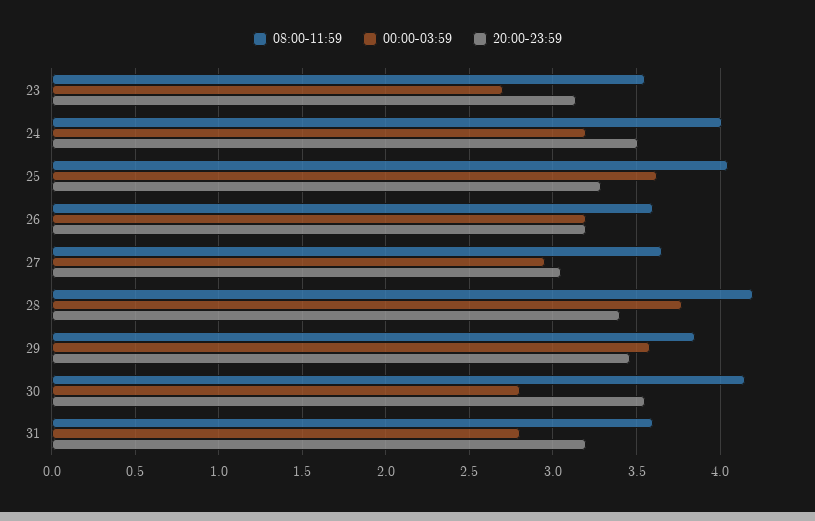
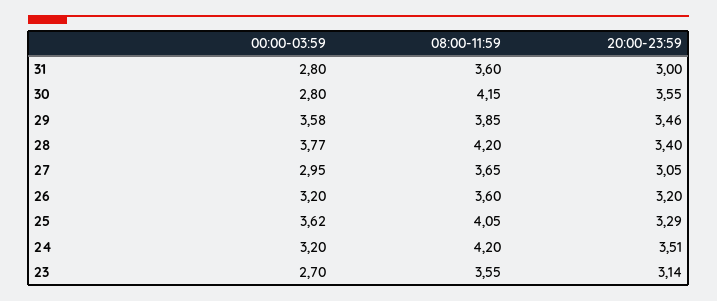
  {
    "08:00-11:59": {
      "23": 3.55,
-     "24": 4,
+     "24": 4.2,
      "25": 4.05,
      "26": 3.6,
      "27": 3.65,
      "28": 4.2,
      "29": 3.85,
      "30": 4.15,
      "31": 3.6
    },
    "00:00-03:59": {
      "23": 2.7,
      "24": 3.2,
      "25": 3.62,
      "26": 3.2,
      "27": 2.95,
      "28": 3.77,
      "29": 3.58,
      "30": 2.8,
      "31": 2.8
    },
    "20:00-23:59": {
      "23": 3.14,
      "24": 3.51,
      "25": 3.29,
      "26": 3.2,
      "27": 3.05,
      "28": 3.4,
      "29": 3.46,
      "30": 3.55,
-     "31": 3.2
+     "31": 3
    }
  }

